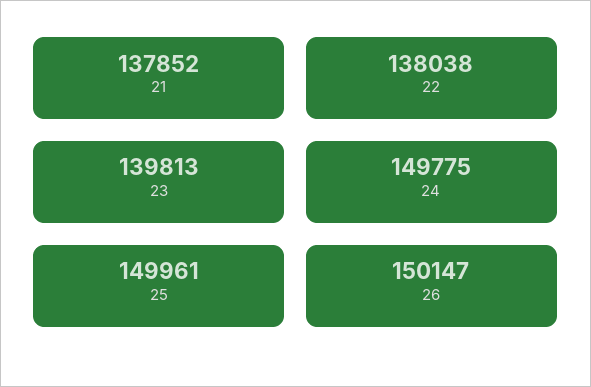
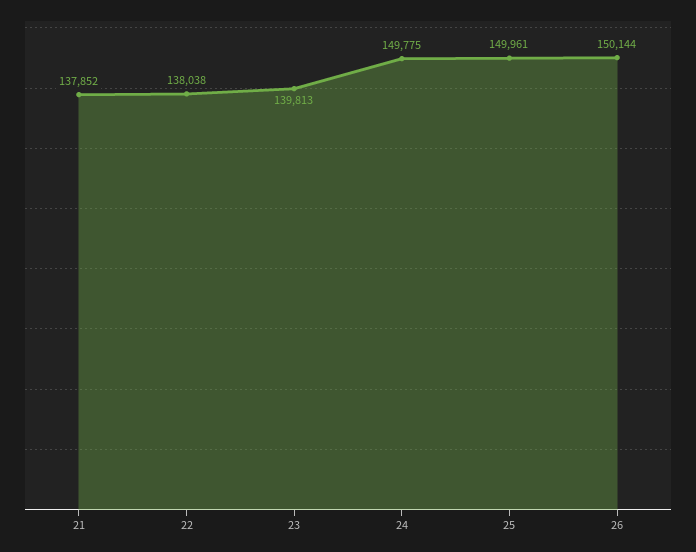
  {
    "21": 137852,
    "22": 138038,
    "23": 139813,
    "24": 149775,
    "25": 149961,
-   "26": 150147
+   "26": 150144
  }

